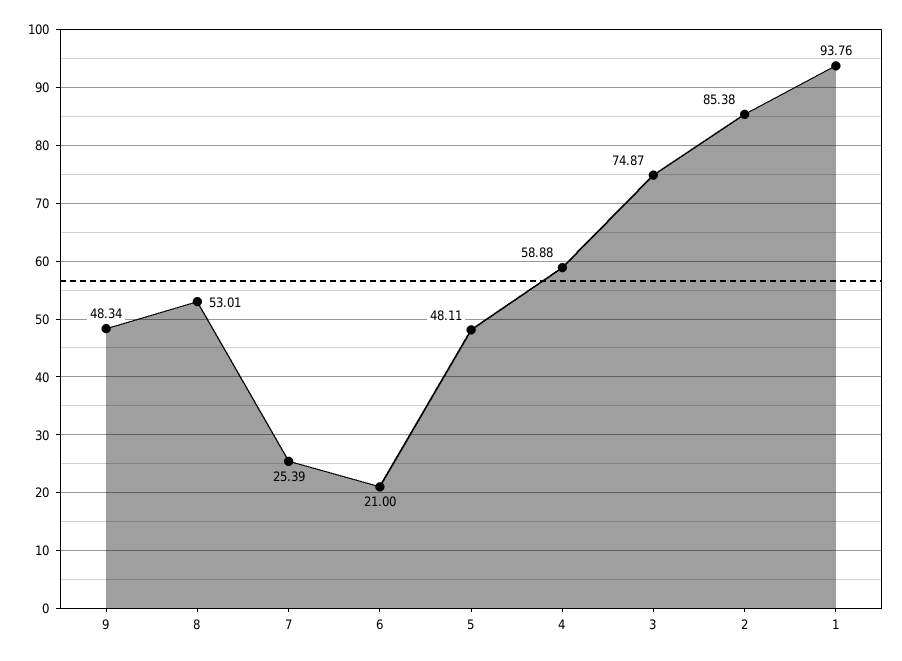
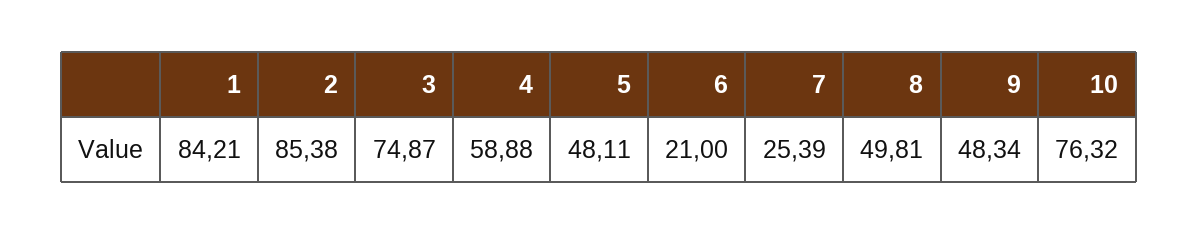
  {
    "9": 48.34,
-   "8": 53.01,
+   "8": 49.81,
    "7": 25.39,
    "6": 21,
    "5": 48.11,
    "4": 58.88,
    "3": 74.87,
    "2": 85.38,
-   "1": 93.76
+   "1": 84.21,
+   "10": 76.32
  }

